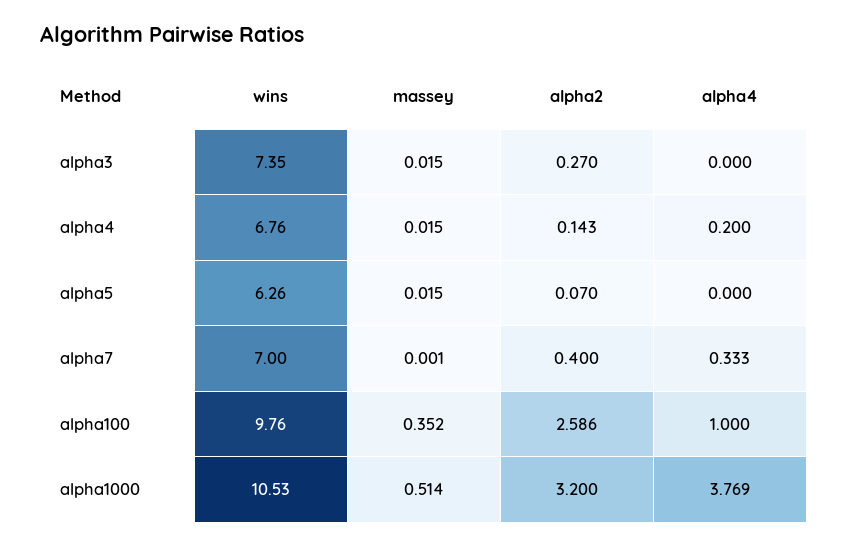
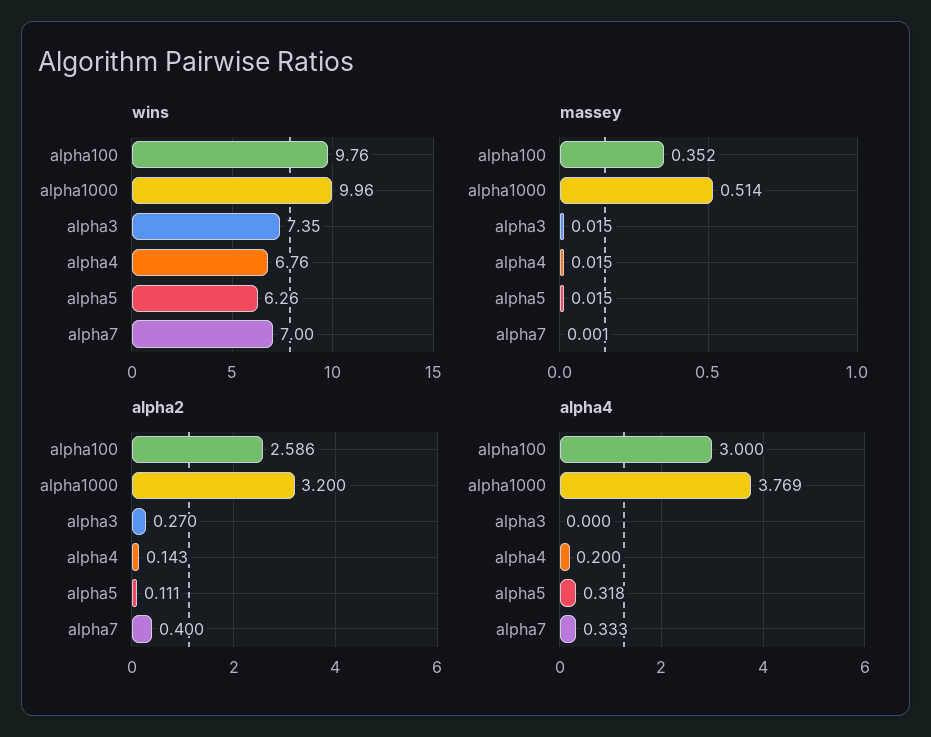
  {
    "wins": {
      "alpha3": 7.35,
      "alpha4": 6.76,
      "alpha5": 6.26,
      "alpha7": 7,
      "alpha100": 9.76,
-     "alpha1000": 10.53
+     "alpha1000": 9.96
    },
    "massey": {
      "alpha3": 0.015,
      "alpha4": 0.015,
      "alpha5": 0.015,
      "alpha7": 0.001,
      "alpha100": 0.352,
      "alpha1000": 0.514
    },
    "alpha2": {
      "alpha3": 0.27,
      "alpha4": 0.143,
-     "alpha5": 0.07,
+     "alpha5": 0.111,
      "alpha7": 0.4,
      "alpha100": 2.586,
      "alpha1000": 3.2
    },
    "alpha4": {
      "alpha3": 0,
      "alpha4": 0.2,
-     "alpha5": 0,
+     "alpha5": 0.318,
      "alpha7": 0.333,
-     "alpha100": 1,
+     "alpha100": 3,
      "alpha1000": 3.769
    }
  }

